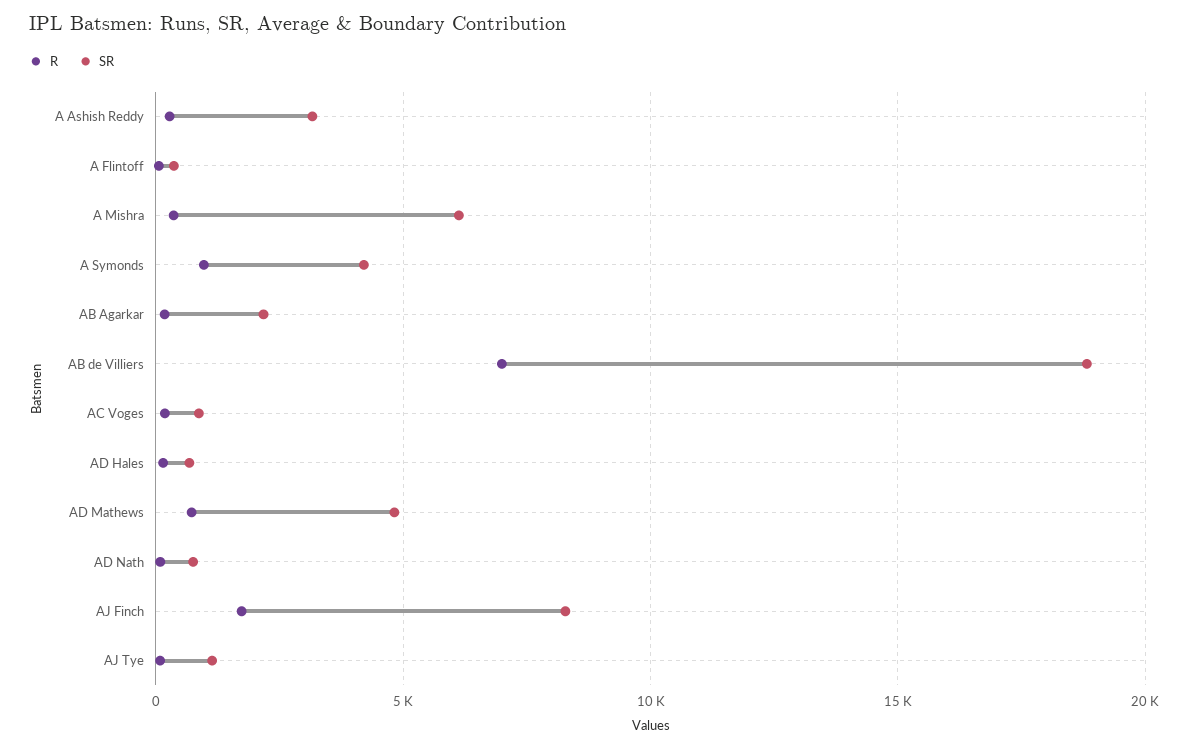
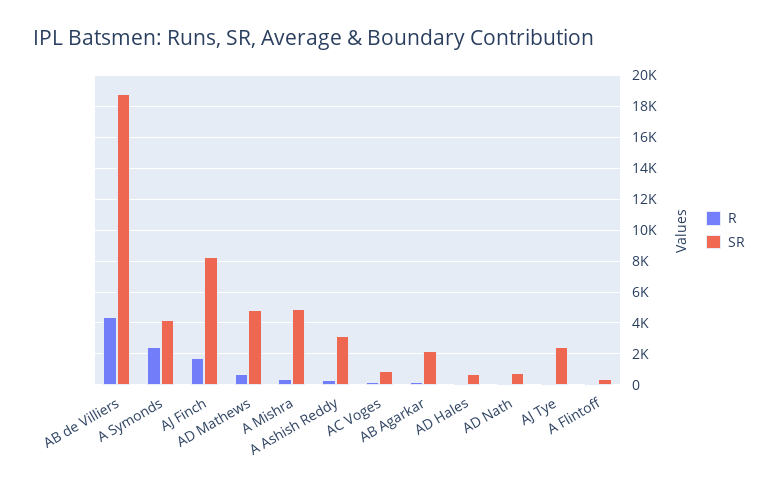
  {
    "R": {
      "A Ashish Reddy": 500,
      "A Flintoff": 0,
      "A Mishra": 500,
-     "A Symonds": 1000,
+     "A Symonds": 2500,
      "AB Agarkar": 0,
-     "AB de Villiers": 7000,
+     "AB de Villiers": 4500,
      "AC Voges": 0,
      "AD Hales": 0,
      "AD Mathews": 500,
      "AD Nath": 0,
      "AJ Finch": 1500,
      "AJ Tye": 0
    },
    "SR": {
      "A Ashish Reddy": 3000,
      "A Flintoff": 500,
-     "A Mishra": 6000,
+     "A Mishra": 5000,
      "A Symonds": 4000,
      "AB Agarkar": 2000,
      "AB de Villiers": 19000,
      "AC Voges": 1000,
      "AD Hales": 500,
      "AD Mathews": 5000,
      "AD Nath": 1000,
      "AJ Finch": 8500,
-     "AJ Tye": 1000
+     "AJ Tye": 2500
    }
  }

